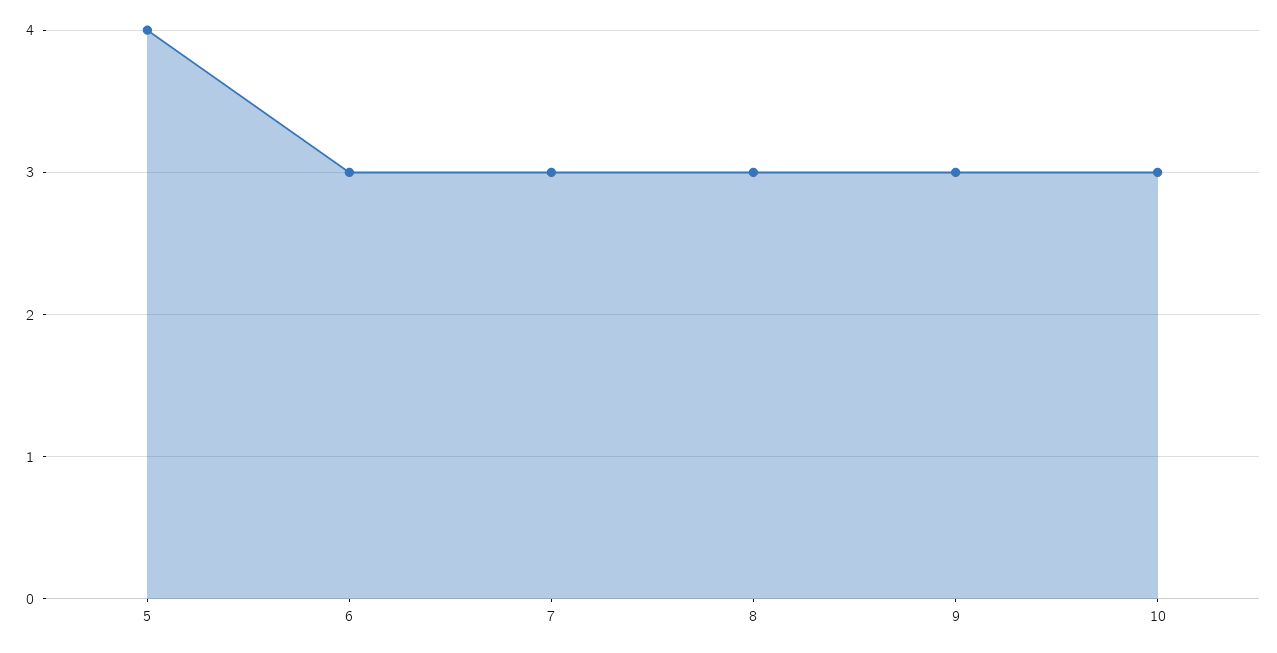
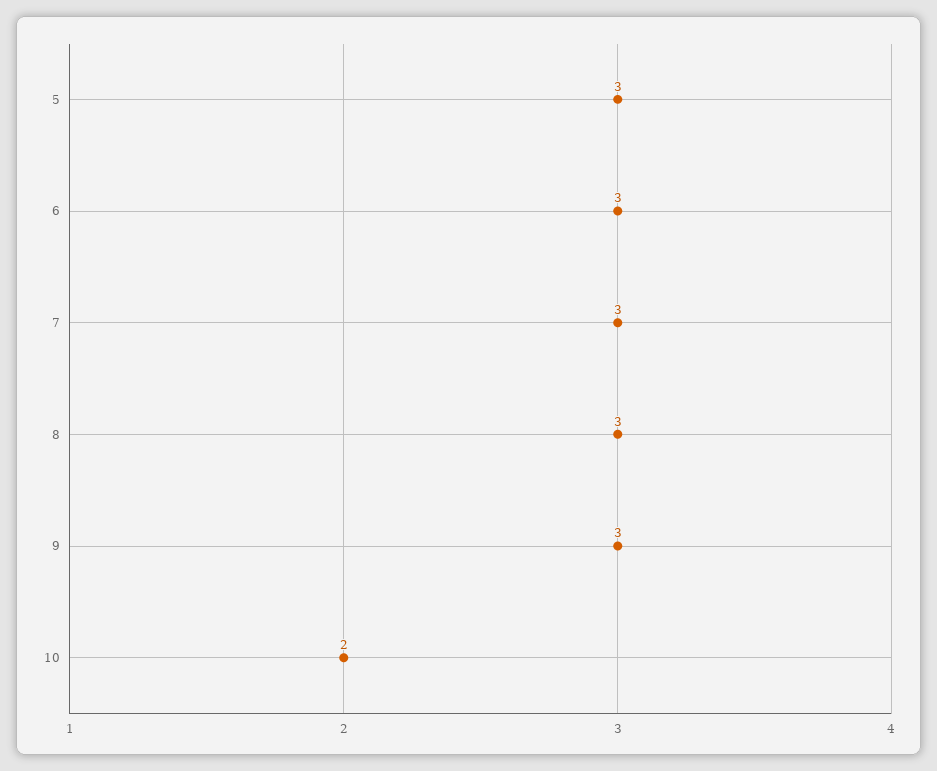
  {
-   "5": 4,
+   "5": 3,
    "6": 3,
    "7": 3,
    "8": 3,
    "9": 3,
-   "10": 3
+   "10": 2
  }

